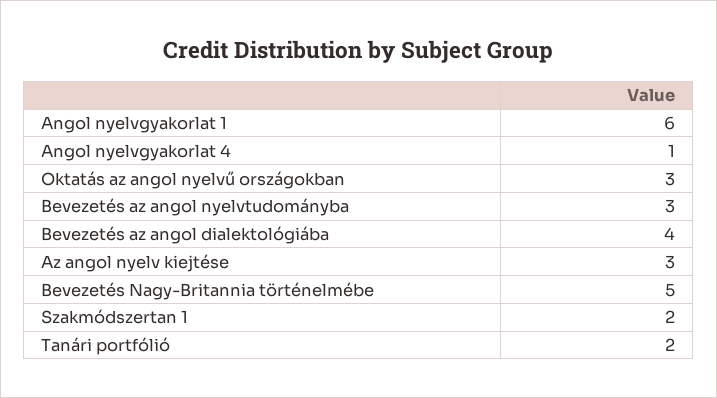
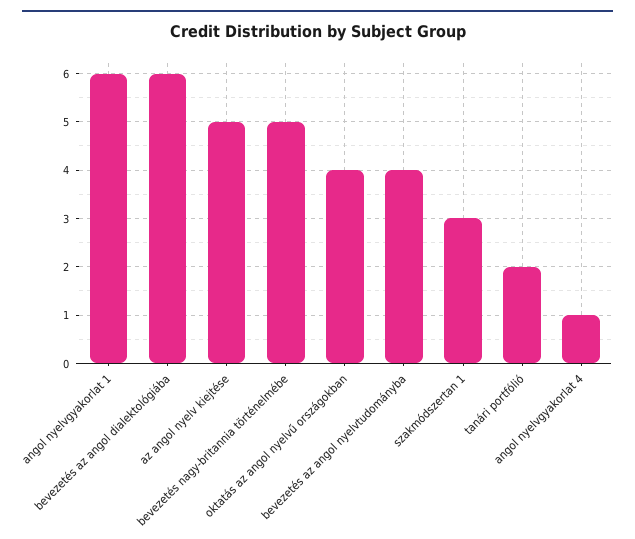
  {
    "Angol nyelvgyakorlat 1": 6,
    "Angol nyelvgyakorlat 4": 1,
-   "Oktatás az angol nyelvű országokban": 3,
+   "Oktatás az angol nyelvű országokban": 4,
-   "Bevezetés az angol nyelvtudományba": 3,
+   "Bevezetés az angol nyelvtudományba": 4,
-   "Bevezetés az angol dialektológiába": 4,
+   "Bevezetés az angol dialektológiába": 6,
-   "Az angol nyelv kiejtése": 3,
+   "Az angol nyelv kiejtése": 5,
    "Bevezetés Nagy-Britannia történelmébe": 5,
-   "Szakmódszertan 1": 2,
+   "Szakmódszertan 1": 3,
    "Tanári portfólió": 2
  }

